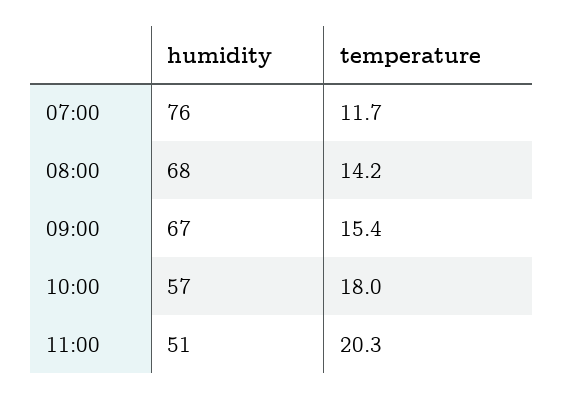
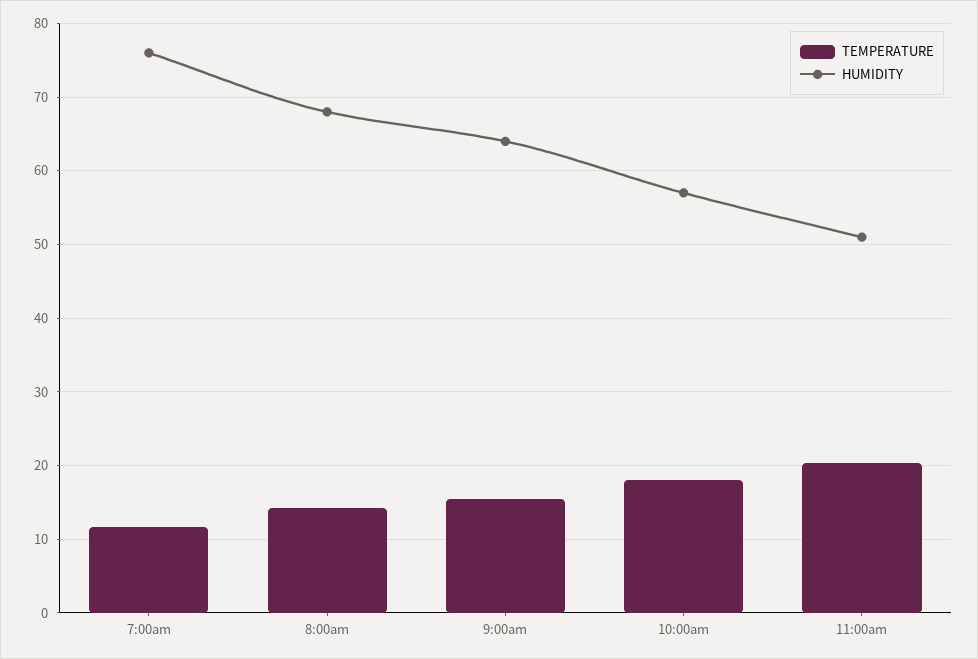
  {
    "humidity": {
      "07:00": 76,
      "08:00": 68,
-     "09:00": 67,
+     "09:00": 64,
      "10:00": 57,
      "11:00": 51
    },
    "temperature": {
      "07:00": 11.7,
      "08:00": 14.2,
      "09:00": 15.4,
      "10:00": 18,
      "11:00": 20.3
    }
  }

